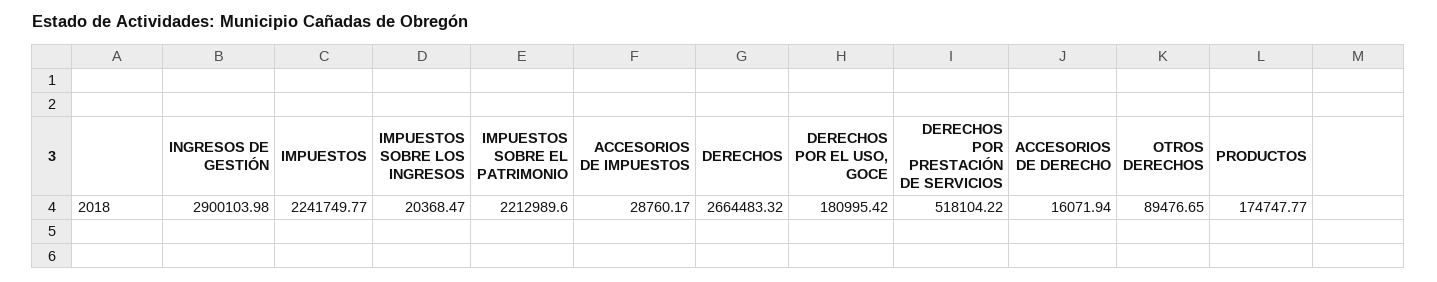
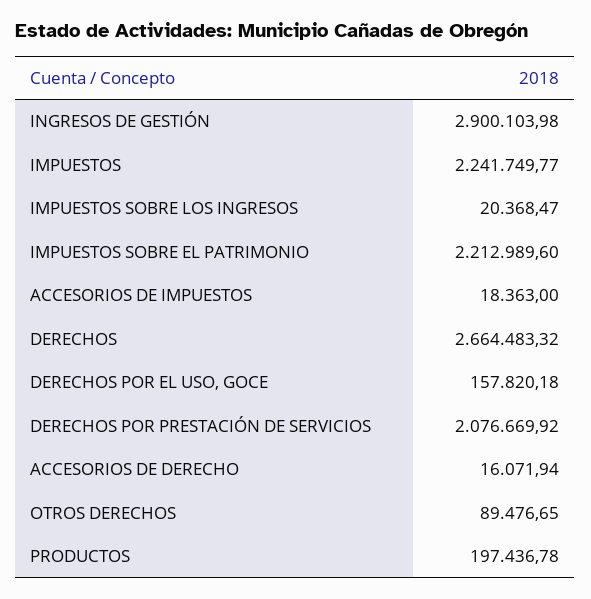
  {
    "INGRESOS DE GESTIÓN": 2900103.98,
    "IMPUESTOS": 2241749.77,
    "IMPUESTOS SOBRE LOS INGRESOS": 20368.47,
    "IMPUESTOS SOBRE EL PATRIMONIO": 2212989.6,
-   "ACCESORIOS DE IMPUESTOS": 28760.17,
+   "ACCESORIOS DE IMPUESTOS": 18363,
    "DERECHOS": 2664483.32,
-   "DERECHOS POR EL USO, GOCE": 180995.42,
+   "DERECHOS POR EL USO, GOCE": 157820.18,
-   "DERECHOS POR PRESTACIÓN DE SERVICIOS": 518104.22,
+   "DERECHOS POR PRESTACIÓN DE SERVICIOS": 2076669.92,
    "ACCESORIOS DE DERECHO": 16071.94,
    "OTROS DERECHOS": 89476.65,
-   "PRODUCTOS": 174747.77
+   "PRODUCTOS": 197436.78
  }

